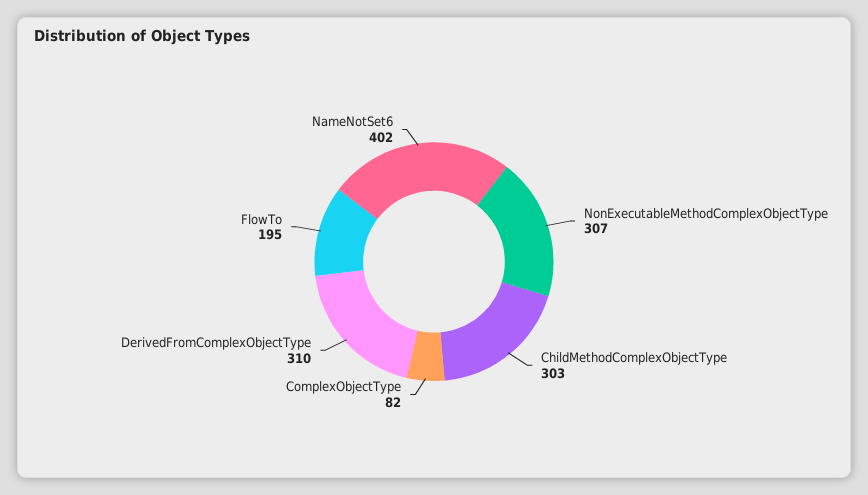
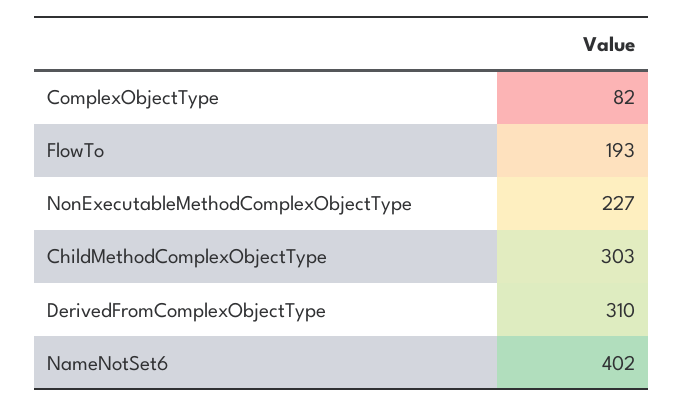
  {
-   "NonExecutableMethodComplexObjectType": 307,
+   "NonExecutableMethodComplexObjectType": 227,
    "ChildMethodComplexObjectType": 303,
    "ComplexObjectType": 82,
    "DerivedFromComplexObjectType": 310,
-   "FlowTo": 195,
+   "FlowTo": 193,
    "NameNotSet6": 402
  }

